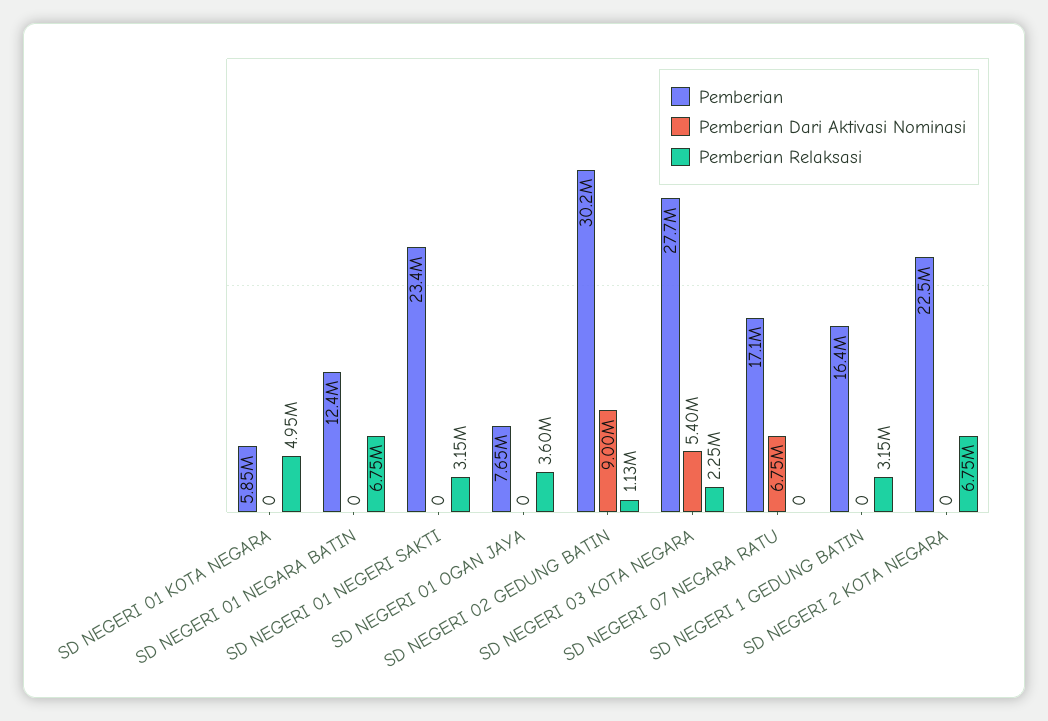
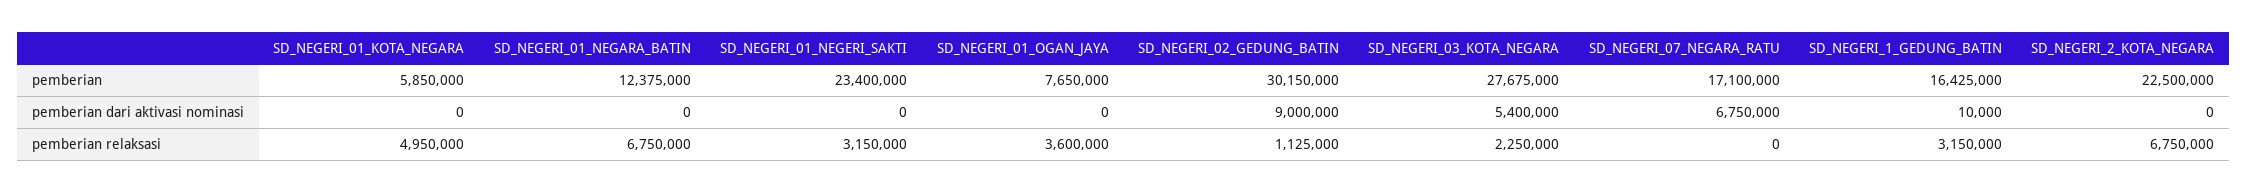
  {
    "Pemberian": {
      "SD NEGERI 01 KOTA NEGARA": 5850000,
      "SD NEGERI 01 NEGARA BATIN": 12375000,
      "SD NEGERI 01 NEGERI SAKTI": 23400000,
      "SD NEGERI 01 OGAN JAYA": 7650000,
      "SD NEGERI 02 GEDUNG BATIN": 30150000,
      "SD NEGERI 03 KOTA NEGARA": 27675000,
      "SD NEGERI 07 NEGARA RATU": 17100000,
      "SD NEGERI 1 GEDUNG BATIN": 16425000,
      "SD NEGERI 2 KOTA NEGARA": 22500000
    },
    "Pemberian Dari Aktivasi Nominasi": {
      "SD NEGERI 01 KOTA NEGARA": 0,
      "SD NEGERI 01 NEGARA BATIN": 0,
      "SD NEGERI 01 NEGERI SAKTI": 0,
      "SD NEGERI 01 OGAN JAYA": 0,
      "SD NEGERI 02 GEDUNG BATIN": 9000000,
      "SD NEGERI 03 KOTA NEGARA": 5400000,
      "SD NEGERI 07 NEGARA RATU": 6750000,
-     "SD NEGERI 1 GEDUNG BATIN": 0,
+     "SD NEGERI 1 GEDUNG BATIN": 10000,
      "SD NEGERI 2 KOTA NEGARA": 0
    },
    "Pemberian Relaksasi": {
      "SD NEGERI 01 KOTA NEGARA": 4950000,
      "SD NEGERI 01 NEGARA BATIN": 6750000,
      "SD NEGERI 01 NEGERI SAKTI": 3150000,
      "SD NEGERI 01 OGAN JAYA": 3600000,
      "SD NEGERI 02 GEDUNG BATIN": 1125000,
      "SD NEGERI 03 KOTA NEGARA": 2250000,
      "SD NEGERI 07 NEGARA RATU": 0,
      "SD NEGERI 1 GEDUNG BATIN": 3150000,
      "SD NEGERI 2 KOTA NEGARA": 6750000
    }
  }

